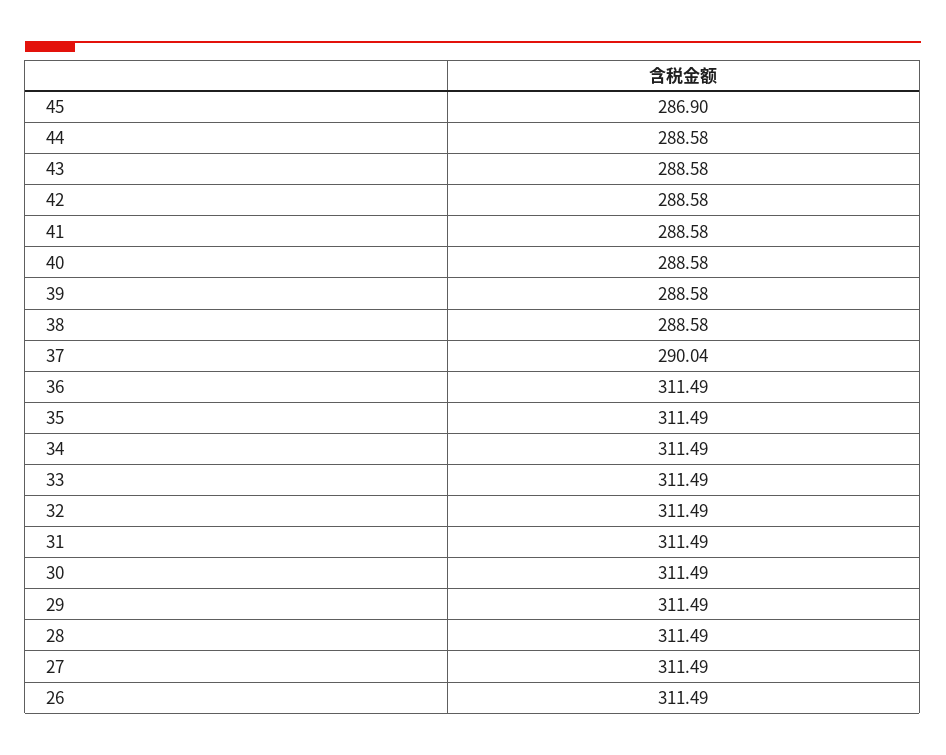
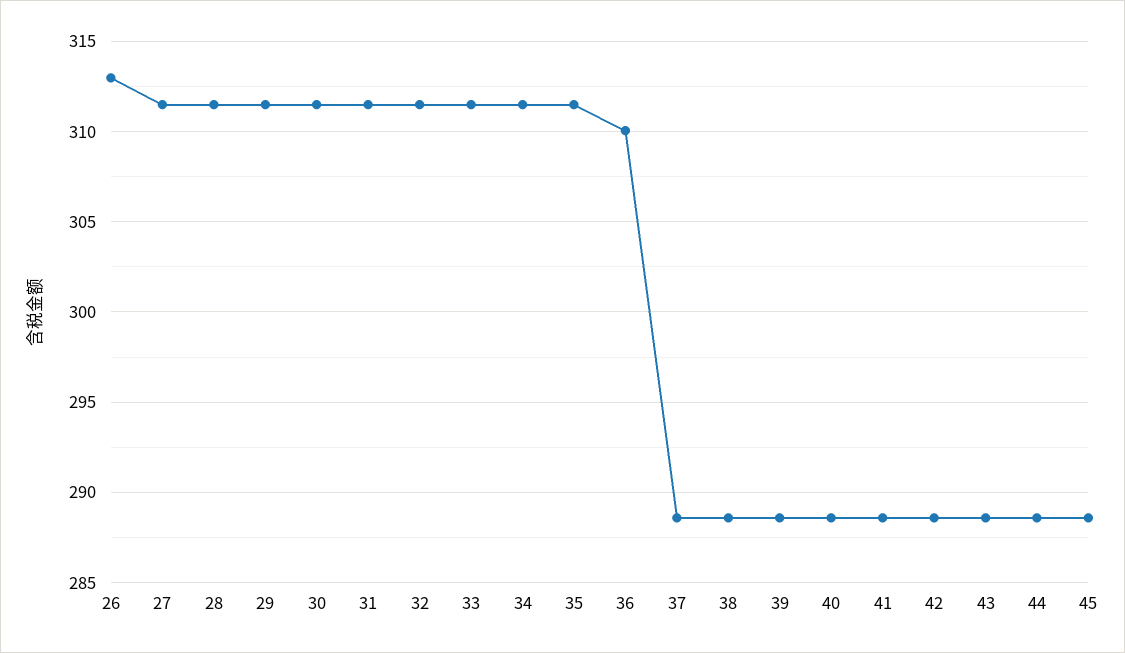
  {
-   "45": 286.9,
+   "45": 288.5,
    "44": 288.58,
    "43": 288.58,
    "42": 288.58,
    "41": 288.58,
    "40": 288.58,
    "39": 288.58,
    "38": 288.58,
-   "37": 290.04,
+   "37": 288.5,
-   "36": 311.49,
+   "36": 310,
    "35": 311.49,
    "34": 311.49,
    "33": 311.49,
    "32": 311.49,
    "31": 311.49,
    "30": 311.49,
    "29": 311.49,
    "28": 311.49,
    "27": 311.49,
-   "26": 311.49
+   "26": 313
  }

